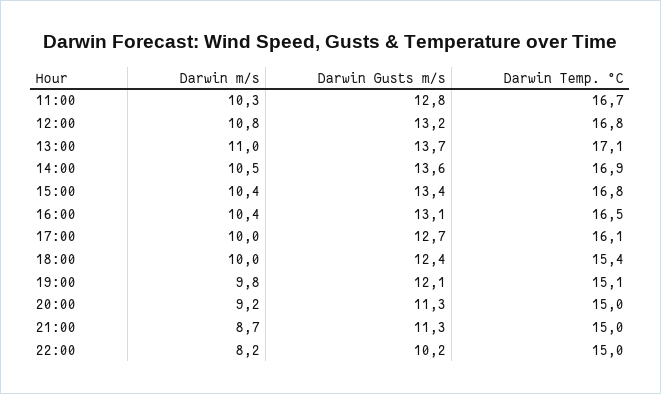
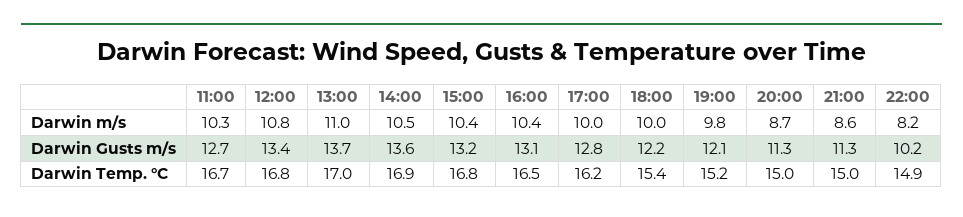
  {
    "Darwin m/s": {
      "11:00": 10.3,
      "12:00": 10.8,
      "13:00": 11,
      "14:00": 10.5,
      "15:00": 10.4,
      "16:00": 10.4,
      "17:00": 10,
      "18:00": 10,
      "19:00": 9.8,
-     "20:00": 9.2,
+     "20:00": 8.7,
-     "21:00": 8.7,
+     "21:00": 8.6,
      "22:00": 8.2
    },
    "Darwin Gusts m/s": {
-     "11:00": 12.8,
+     "11:00": 12.7,
-     "12:00": 13.2,
+     "12:00": 13.4,
      "13:00": 13.7,
      "14:00": 13.6,
-     "15:00": 13.4,
+     "15:00": 13.2,
      "16:00": 13.1,
-     "17:00": 12.7,
+     "17:00": 12.8,
-     "18:00": 12.4,
+     "18:00": 12.2,
      "19:00": 12.1,
      "20:00": 11.3,
      "21:00": 11.3,
      "22:00": 10.2
    },
    "Darwin Temp. °C": {
      "11:00": 16.7,
      "12:00": 16.8,
-     "13:00": 17.1,
+     "13:00": 17,
      "14:00": 16.9,
      "15:00": 16.8,
      "16:00": 16.5,
-     "17:00": 16.1,
+     "17:00": 16.2,
      "18:00": 15.4,
-     "19:00": 15.1,
+     "19:00": 15.2,
      "20:00": 15,
      "21:00": 15,
-     "22:00": 15
+     "22:00": 14.9
    }
  }

